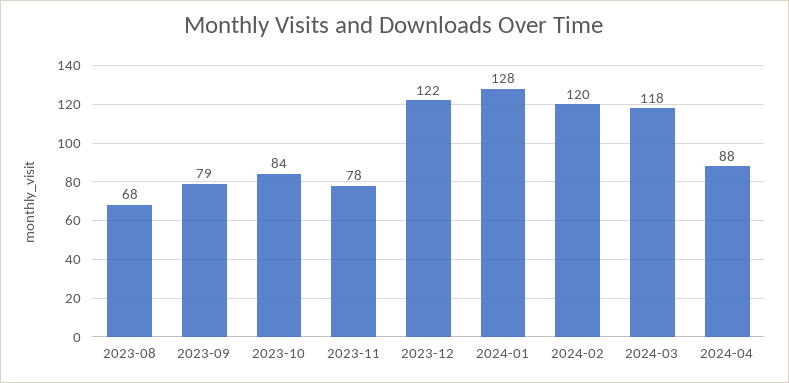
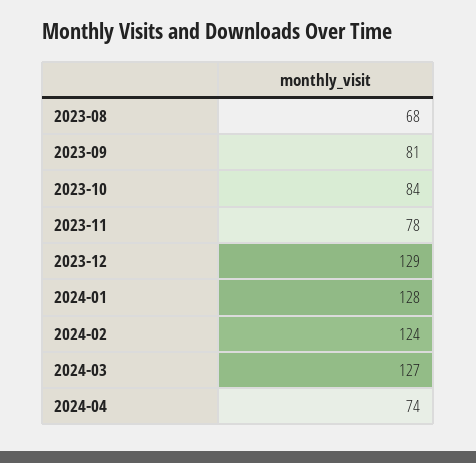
  {
    "2023-08": 68,
-   "2023-09": 79,
+   "2023-09": 81,
    "2023-10": 84,
    "2023-11": 78,
-   "2023-12": 122,
+   "2023-12": 129,
    "2024-01": 128,
-   "2024-02": 120,
+   "2024-02": 124,
-   "2024-03": 118,
+   "2024-03": 127,
-   "2024-04": 88
+   "2024-04": 74
  }

